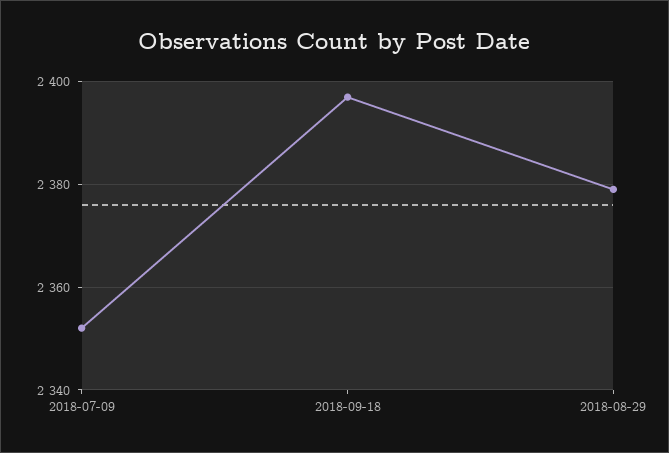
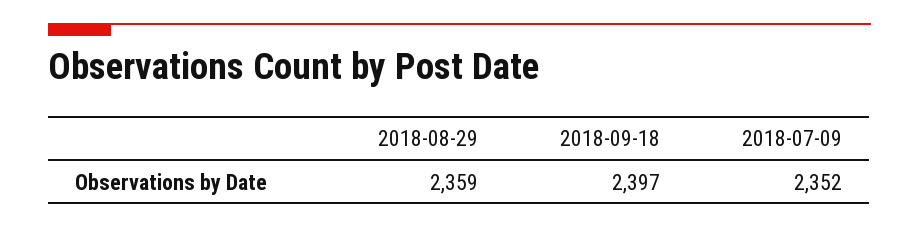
  {
    "2018-07-09": 2352,
    "2018-09-18": 2397,
-   "2018-08-29": 2380
+   "2018-08-29": 2359
  }

